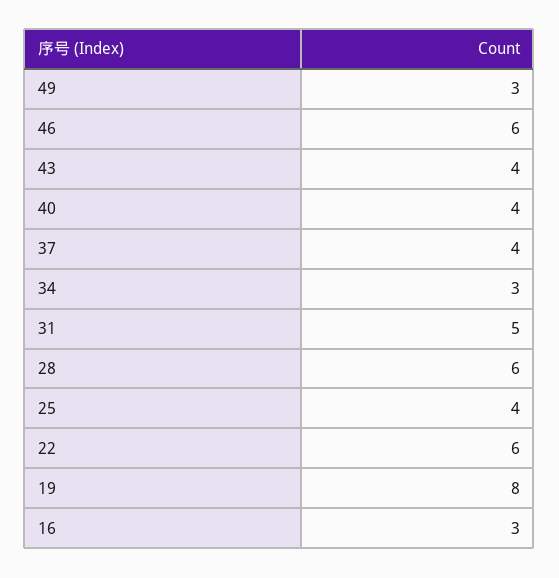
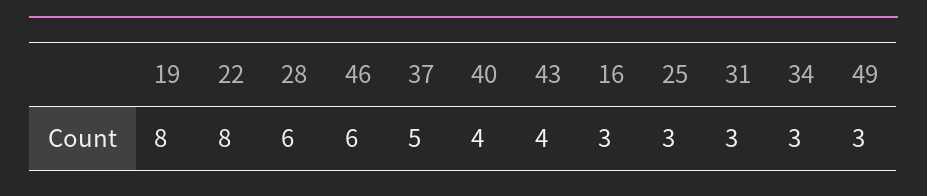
  {
    "49": 3,
    "46": 6,
    "43": 4,
    "40": 4,
-   "37": 4,
+   "37": 5,
    "34": 3,
-   "31": 5,
+   "31": 3,
    "28": 6,
-   "25": 4,
+   "25": 3,
-   "22": 6,
+   "22": 8,
    "19": 8,
    "16": 3
  }

